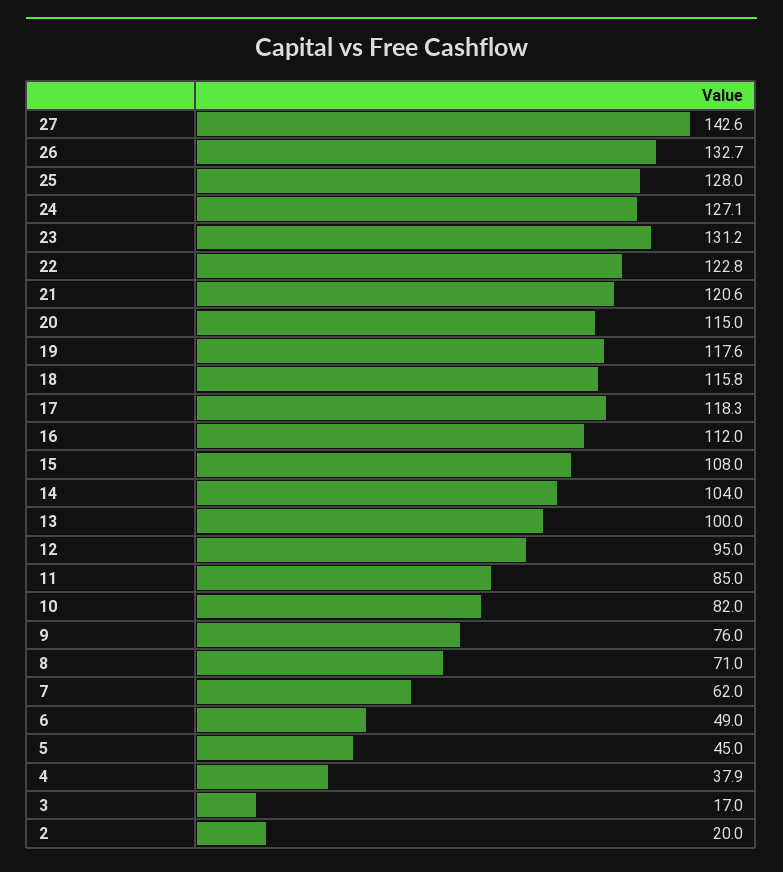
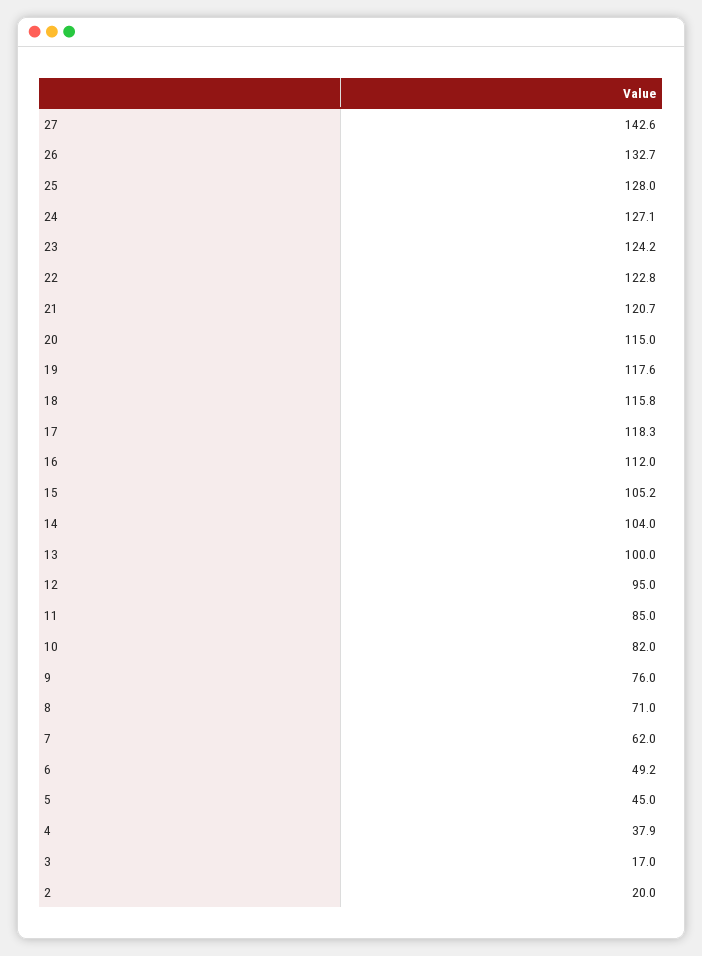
  {
    "27": 142.6,
    "26": 132.7,
    "25": 128,
    "24": 127.1,
-   "23": 131.2,
+   "23": 124.2,
    "22": 122.8,
-   "21": 120.6,
+   "21": 120.7,
    "20": 115,
    "19": 117.6,
    "18": 115.8,
    "17": 118.3,
    "16": 112,
-   "15": 108,
+   "15": 105.2,
    "14": 104,
    "13": 100,
    "12": 95,
    "11": 85,
    "10": 82,
    "9": 76,
    "8": 71,
    "7": 62,
-   "6": 49,
+   "6": 49.2,
    "5": 45,
    "4": 37.9,
    "3": 17,
    "2": 20
  }

